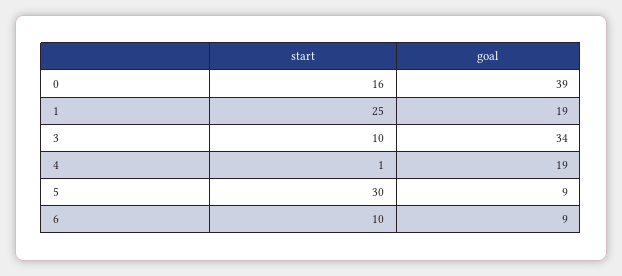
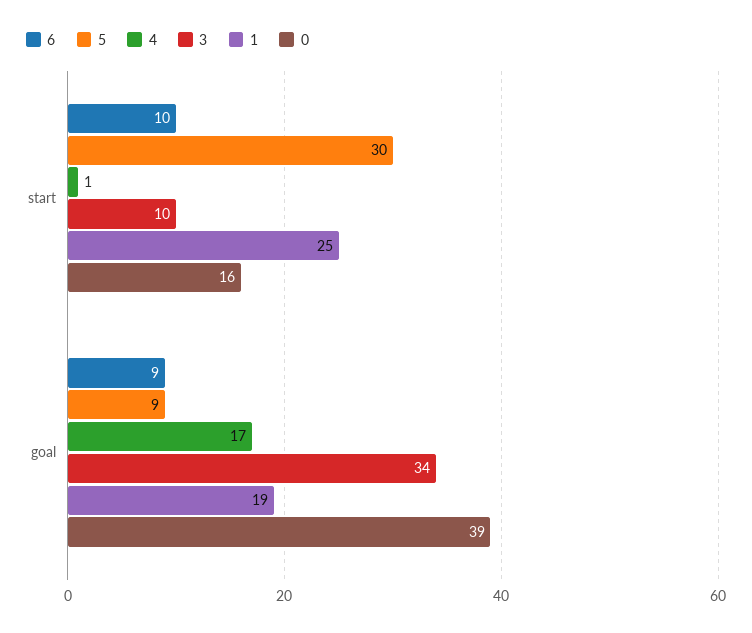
  {
    "0": {
      "start": 16,
      "goal": 39
    },
    "1": {
      "start": 25,
      "goal": 19
    },
    "3": {
      "start": 10,
      "goal": 34
    },
    "4": {
      "start": 1,
-     "goal": 19
+     "goal": 17
    },
    "5": {
      "start": 30,
      "goal": 9
    },
    "6": {
      "start": 10,
      "goal": 9
    }
  }

